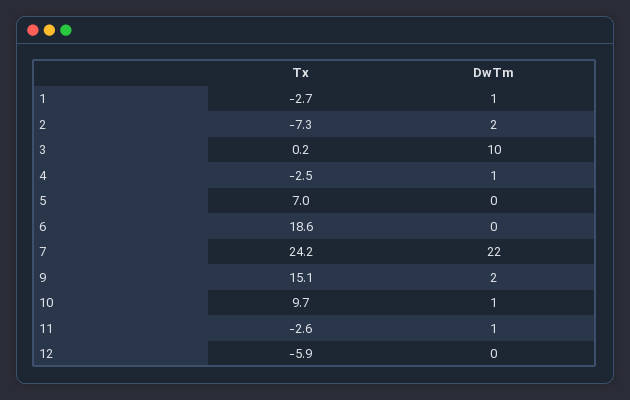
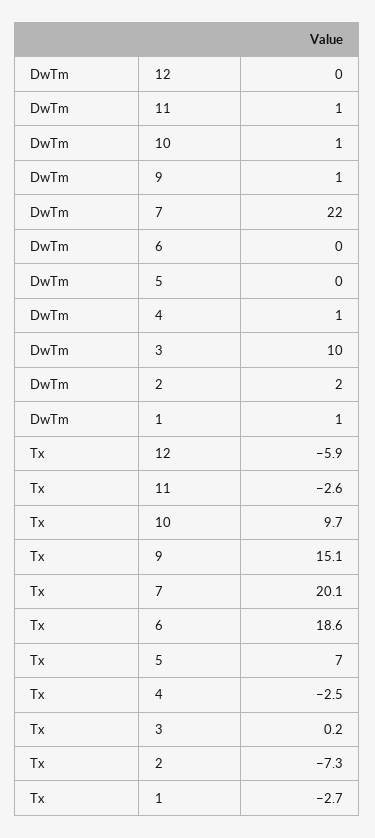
  {
    "Tx": {
      "1": -2.7,
      "2": -7.3,
      "3": 0.2,
      "4": -2.5,
      "5": 7,
      "6": 18.6,
-     "7": 24.2,
+     "7": 20.1,
      "9": 15.1,
      "10": 9.7,
      "11": -2.6,
      "12": -5.9
    },
    "DwTm": {
      "1": 1,
      "2": 2,
      "3": 10,
      "4": 1,
      "5": 0,
      "6": 0,
      "7": 22,
-     "9": 2,
+     "9": 1,
      "10": 1,
      "11": 1,
      "12": 0
    }
  }

